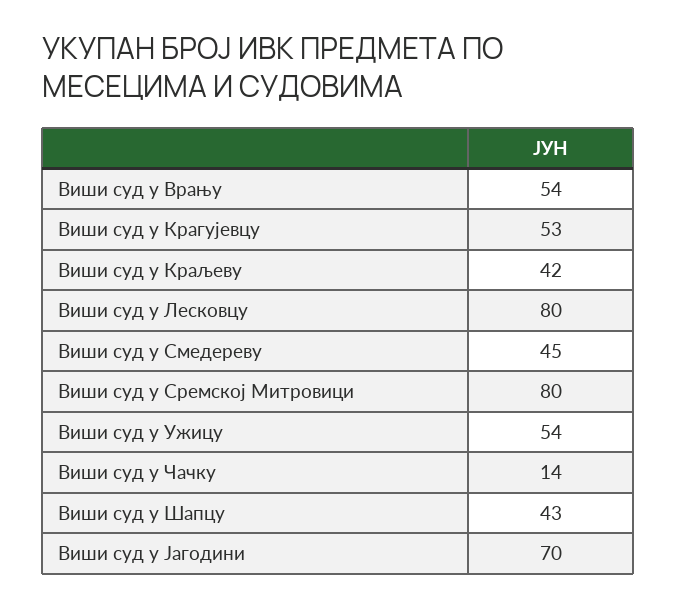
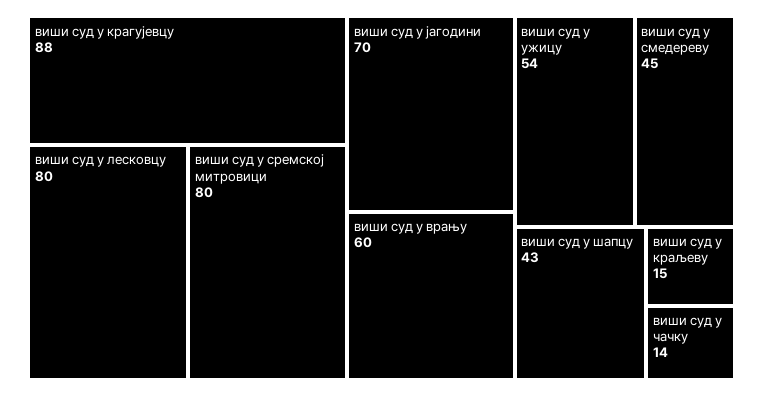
  {
-   "Виши суд у Врању": 54,
+   "Виши суд у Врању": 60,
-   "Виши суд у Крагујевцу": 53,
+   "Виши суд у Крагујевцу": 88,
-   "Виши суд у Краљеву": 42,
+   "Виши суд у Краљеву": 15,
    "Виши суд у Лесковцу": 80,
    "Виши суд у Смедереву": 45,
    "Виши суд у Сремској Митровици": 80,
    "Виши суд у Ужицу": 54,
    "Виши суд у Чачку": 14,
    "Виши суд у Шапцу": 43,
    "Виши суд у Јагодини": 70
  }

